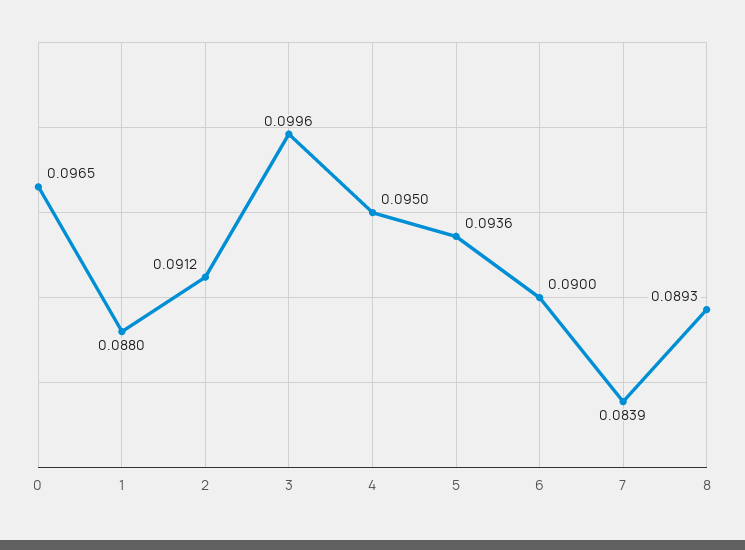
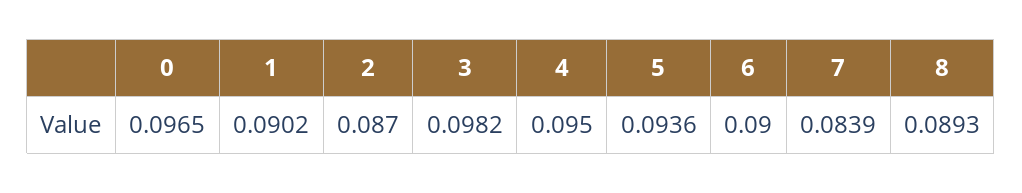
  {
    "0": 0.0965,
-   "1": 0.088,
+   "1": 0.0902,
-   "2": 0.0912,
+   "2": 0.087,
-   "3": 0.0996,
+   "3": 0.0982,
    "4": 0.095,
    "5": 0.0936,
    "6": 0.09,
    "7": 0.0839,
    "8": 0.0893
  }

